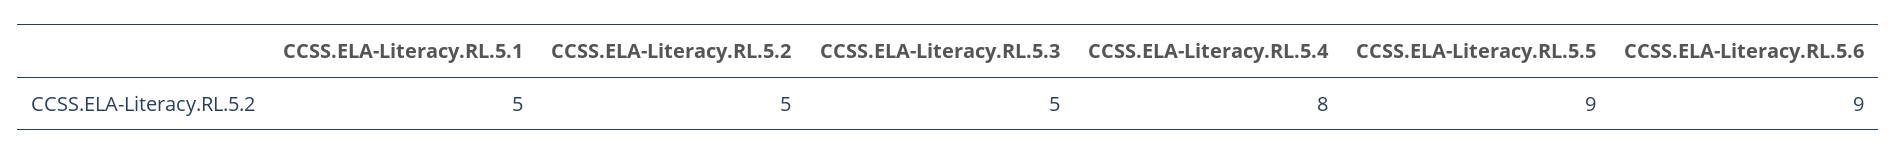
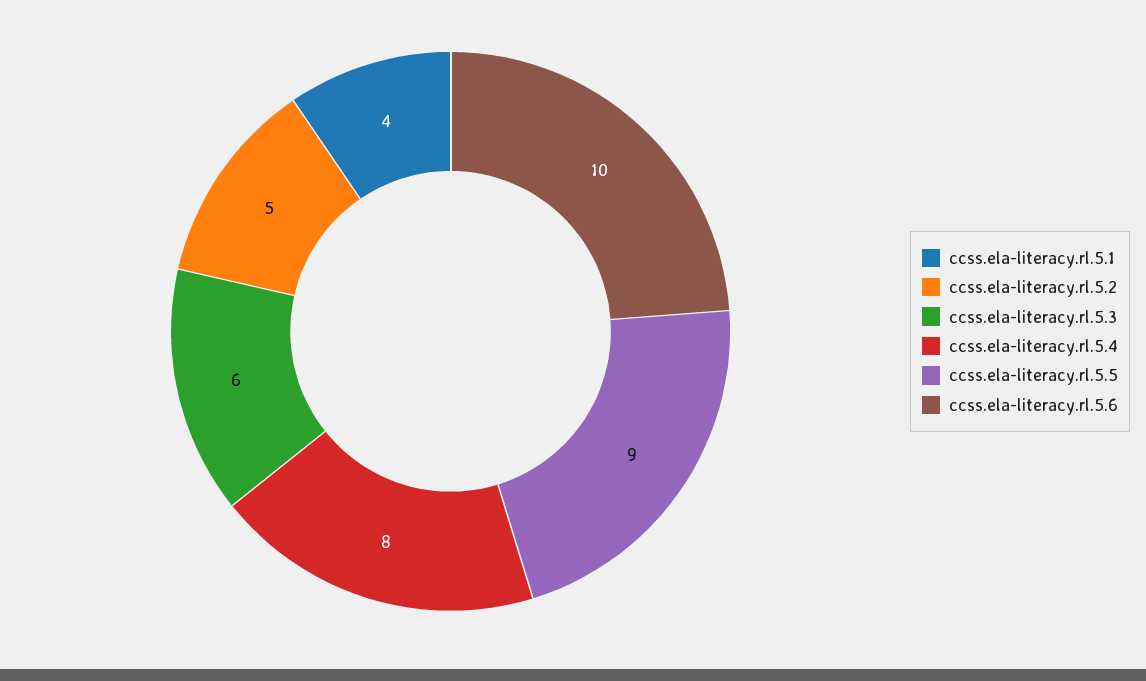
  {
-   "CCSS.ELA-Literacy.RL.5.1": 5,
+   "CCSS.ELA-Literacy.RL.5.1": 4,
    "CCSS.ELA-Literacy.RL.5.2": 5,
-   "CCSS.ELA-Literacy.RL.5.3": 5,
+   "CCSS.ELA-Literacy.RL.5.3": 6,
    "CCSS.ELA-Literacy.RL.5.4": 8,
    "CCSS.ELA-Literacy.RL.5.5": 9,
-   "CCSS.ELA-Literacy.RL.5.6": 9
+   "CCSS.ELA-Literacy.RL.5.6": 10
  }

